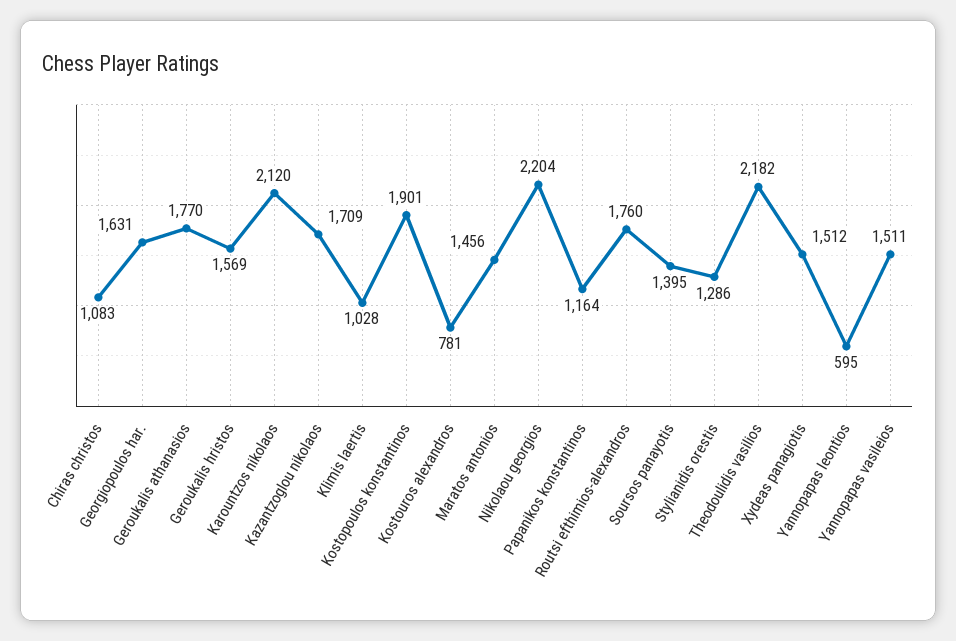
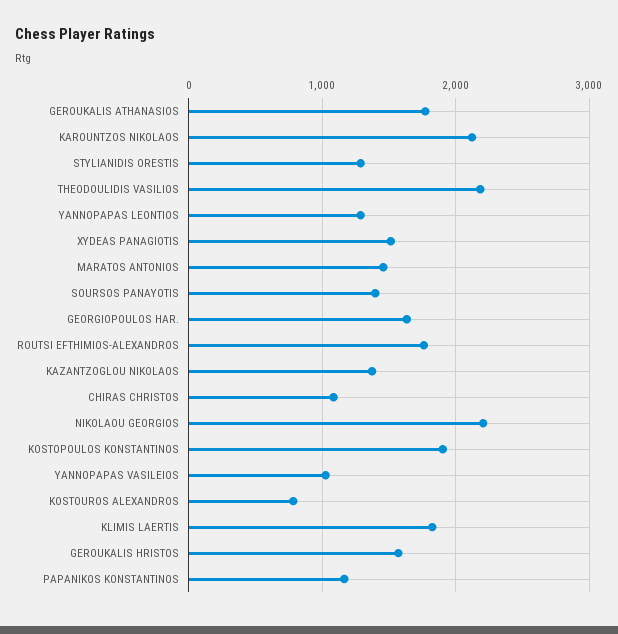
  {
    "Chiras christos": 1083,
    "Georgiopoulos har.": 1631,
    "Geroukalis athanasios": 1770,
    "Geroukalis hristos": 1569,
    "Karountzos nikolaos": 2120,
-   "Kazantzoglou nikolaos": 1709,
+   "Kazantzoglou nikolaos": 1400,
-   "Klimis laertis": 1028,
+   "Klimis laertis": 1800,
    "Kostopoulos konstantinos": 1901,
    "Kostouros alexandros": 781,
    "Maratos antonios": 1456,
    "Nikolaou georgios": 2204,
    "Papanikos konstantinos": 1164,
    "Routsi efthimios-alexandros": 1760,
    "Soursos panayotis": 1395,
    "Stylianidis orestis": 1286,
    "Theodoulidis vasilios": 2182,
    "Xydeas panagiotis": 1512,
-   "Yannopapas leontios": 595,
+   "Yannopapas leontios": 1300,
-   "Yannopapas vasileios": 1511
+   "Yannopapas vasileios": 1000
  }

